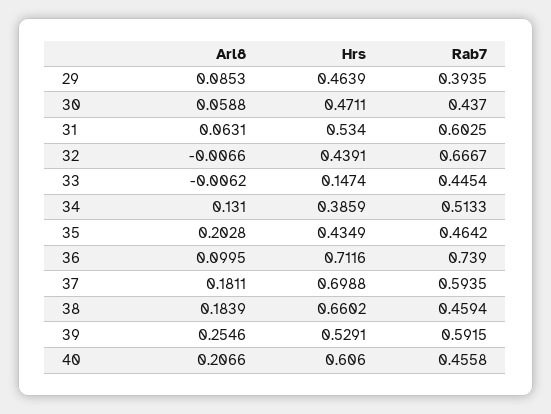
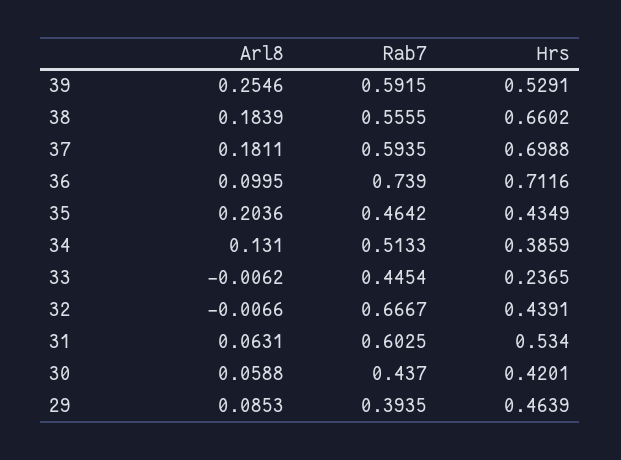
  {
    "Arl8": {
      "29": 0.0853,
      "30": 0.0588,
      "31": 0.0631,
      "32": -0.0066,
      "33": -0.0062,
      "34": 0.131,
-     "35": 0.2028,
+     "35": 0.2036,
      "36": 0.0995,
      "37": 0.1811,
      "38": 0.1839,
-     "39": 0.2546,
+     "39": 0.2546
-     "40": 0.2066
    },
    "Hrs": {
      "29": 0.4639,
-     "30": 0.4711,
+     "30": 0.4201,
      "31": 0.534,
      "32": 0.4391,
-     "33": 0.1474,
+     "33": 0.2365,
      "34": 0.3859,
      "35": 0.4349,
      "36": 0.7116,
      "37": 0.6988,
      "38": 0.6602,
-     "39": 0.5291,
+     "39": 0.5291
-     "40": 0.606
    },
    "Rab7": {
      "29": 0.3935,
      "30": 0.437,
      "31": 0.6025,
      "32": 0.6667,
      "33": 0.4454,
      "34": 0.5133,
      "35": 0.4642,
      "36": 0.739,
      "37": 0.5935,
-     "38": 0.4594,
+     "38": 0.5555,
-     "39": 0.5915,
+     "39": 0.5915
-     "40": 0.4558
    }
  }

